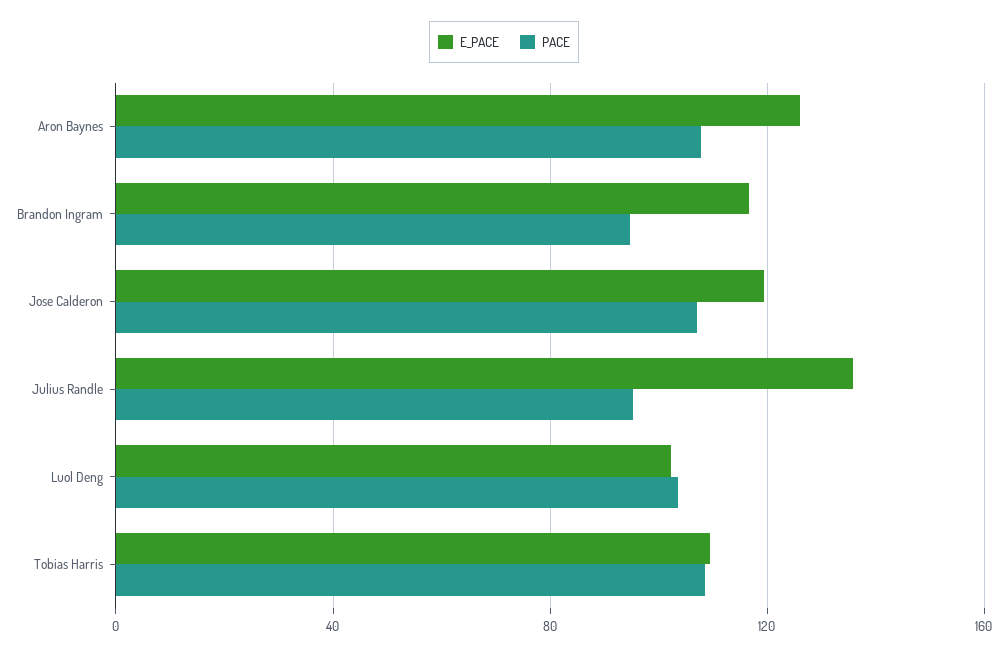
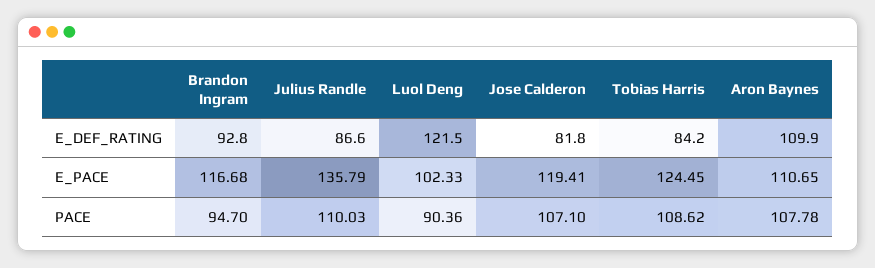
  {
    "E_PACE": {
-     "Aron Baynes": 125,
+     "Aron Baynes": 110.65,
      "Brandon Ingram": 116.68,
      "Jose Calderon": 119.41,
      "Julius Randle": 135.79,
      "Luol Deng": 102.33,
-     "Tobias Harris": 110
+     "Tobias Harris": 124.45
    },
    "PACE": {
      "Aron Baynes": 107.78,
      "Brandon Ingram": 94.7,
      "Jose Calderon": 107.1,
-     "Julius Randle": 95,
+     "Julius Randle": 110.03,
-     "Luol Deng": 105,
+     "Luol Deng": 90.36,
      "Tobias Harris": 108.62
-   }
+   },
+   "E_DEF_RATING": {
+     "Brandon Ingram": 92.8,
+     "Julius Randle": 86.6,
+     "Luol Deng": 121.5,
+     "Jose Calderon": 81.8,
+     "Tobias Harris": 84.2,
+     "Aron Baynes": 109.9
+   }
  }

